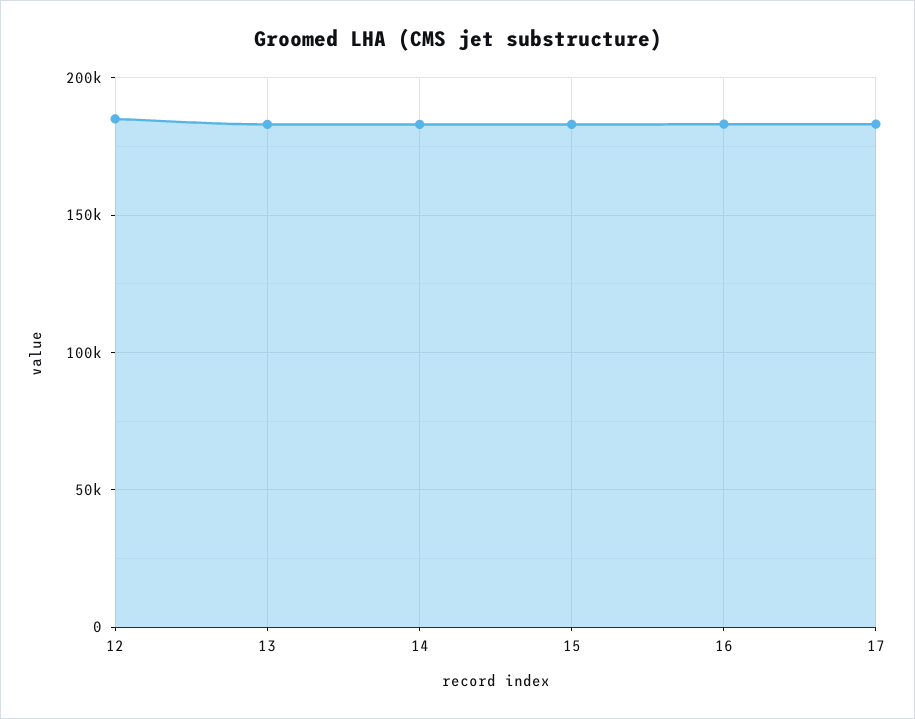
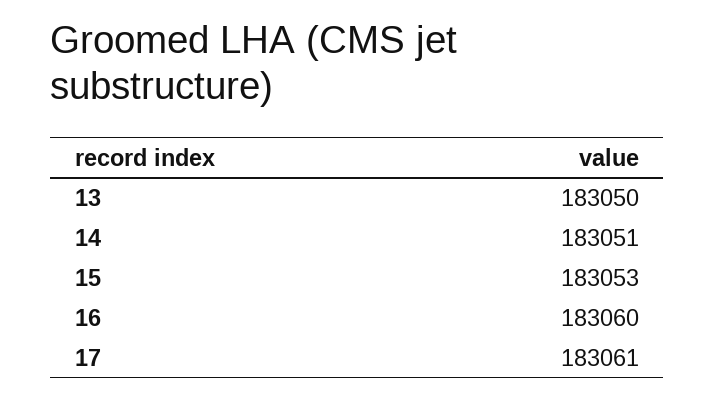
  {
-   "12": 185000,
    "13": 183050,
    "14": 183051,
    "15": 183053,
    "16": 183060,
    "17": 183061
  }

